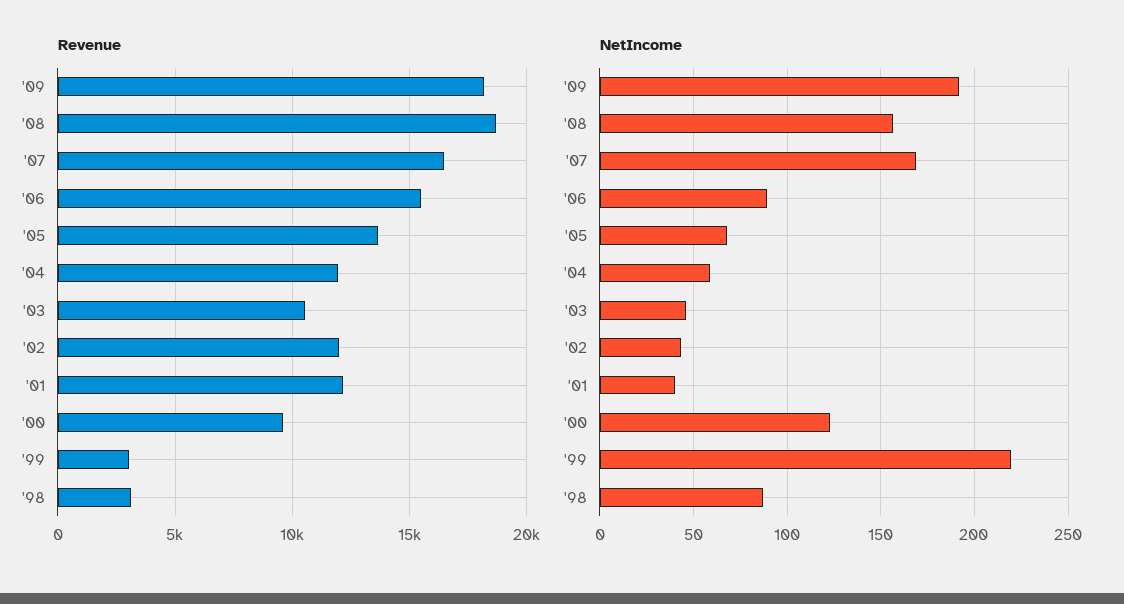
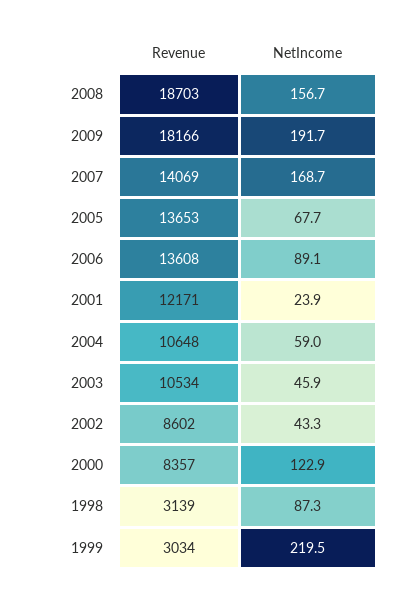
  {
    "Revenue": {
      "'09": 18166,
      "'08": 18703,
-     "'07": 16500,
+     "'07": 14069,
-     "'06": 15500,
+     "'06": 13608,
      "'05": 13653,
-     "'04": 12000,
+     "'04": 10648,
      "'03": 10534,
-     "'02": 12000,
+     "'02": 8602,
      "'01": 12171,
-     "'00": 9500,
+     "'00": 8357,
      "'99": 3034,
      "'98": 3139
    },
    "NetIncome": {
      "'09": 191.7,
      "'08": 156.7,
      "'07": 168.7,
      "'06": 89.1,
      "'05": 67.7,
      "'04": 59,
      "'03": 45.9,
      "'02": 43.3,
-     "'01": 40,
+     "'01": 23.9,
      "'00": 122.9,
      "'99": 219.5,
      "'98": 87.3
    }
  }

